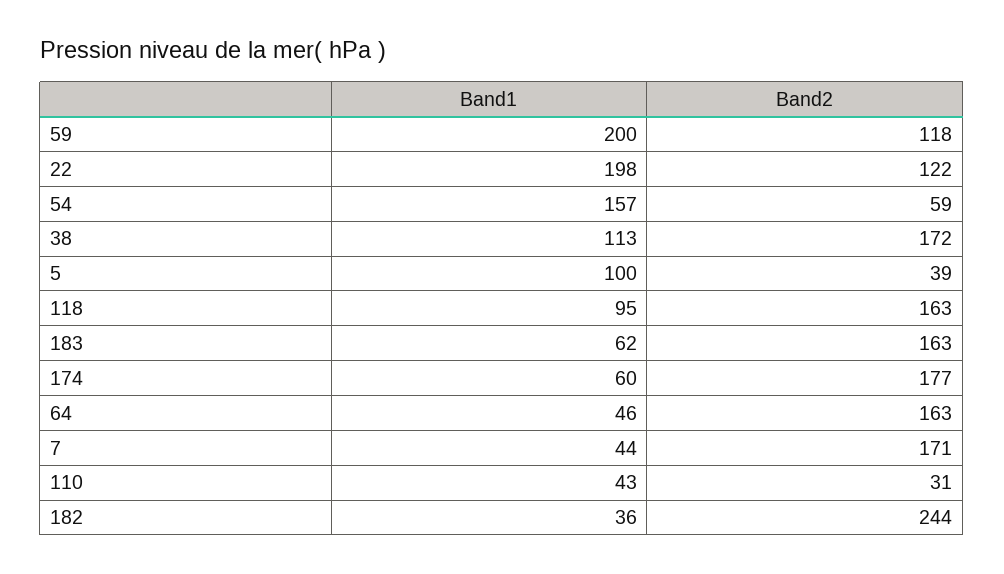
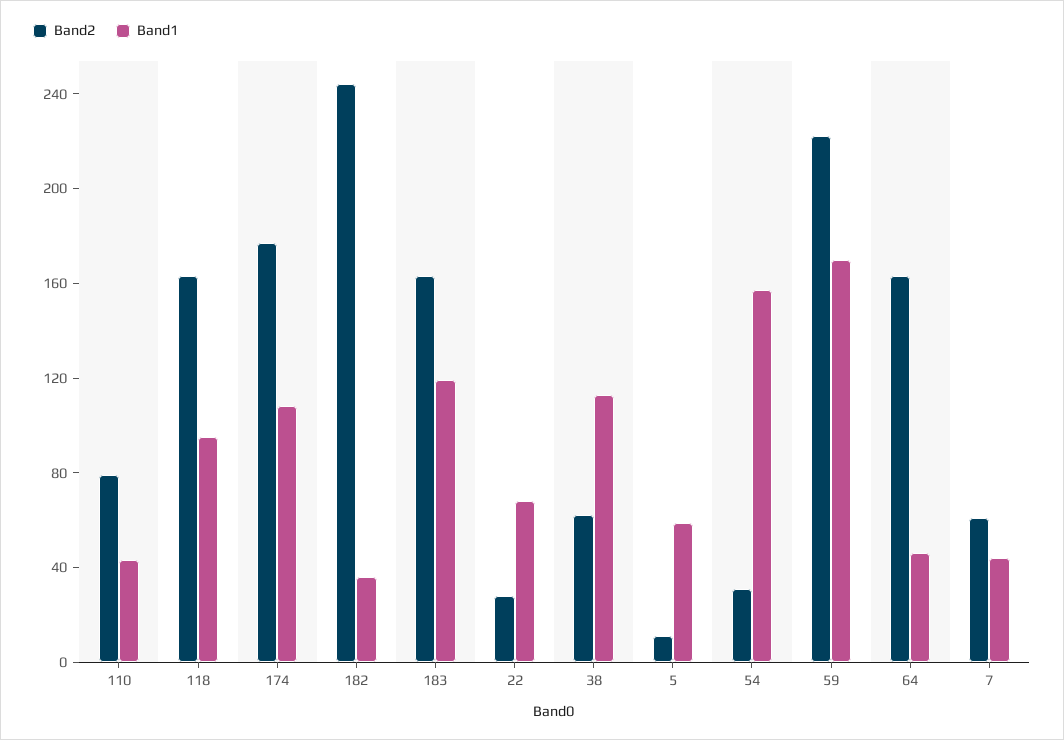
  {
    "Band1": {
-     "59": 200,
+     "59": 170,
-     "22": 198,
+     "22": 70,
      "54": 157,
      "38": 113,
-     "5": 100,
+     "5": 60,
      "118": 95,
-     "183": 62,
+     "183": 120,
-     "174": 60,
+     "174": 110,
      "64": 46,
      "7": 44,
      "110": 43,
      "182": 36
    },
    "Band2": {
-     "59": 118,
+     "59": 220,
-     "22": 122,
+     "22": 30,
-     "54": 59,
+     "54": 30,
-     "38": 172,
+     "38": 60,
-     "5": 39,
+     "5": 10,
      "118": 163,
      "183": 163,
      "174": 177,
      "64": 163,
-     "7": 171,
+     "7": 60,
-     "110": 31,
+     "110": 80,
      "182": 244
    }
  }

